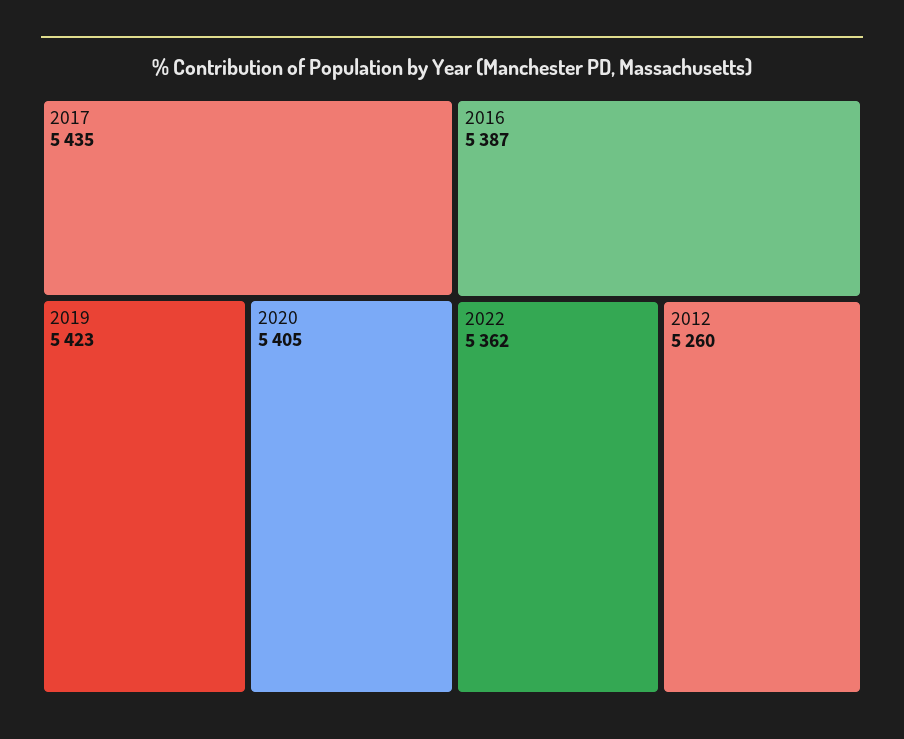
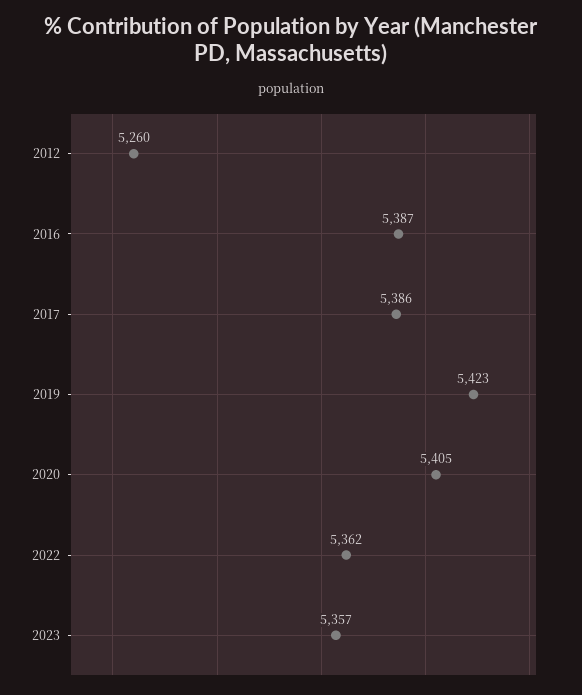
  {
-   "2017": 5435,
+   "2017": 5386,
    "2019": 5423,
    "2020": 5405,
    "2016": 5387,
    "2022": 5362,
-   "2012": 5260
+   "2012": 5260,
+   "2023": 5357
  }

